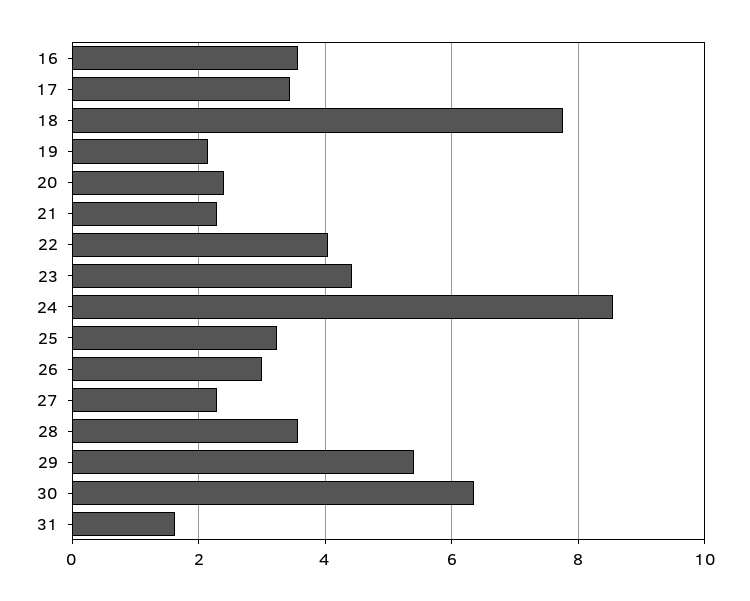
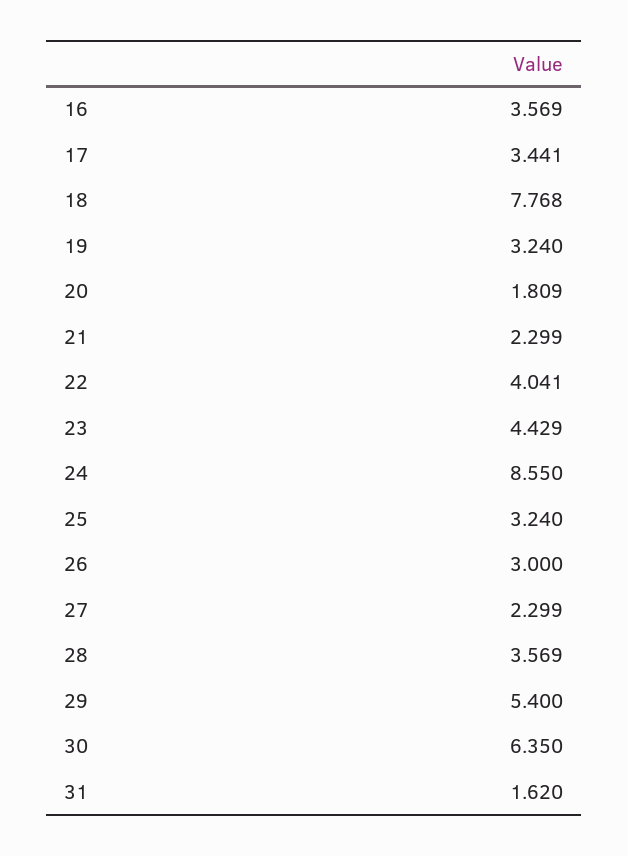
  {
    "16": 3.569,
    "17": 3.441,
    "18": 7.768,
-   "19": 2.2,
+   "19": 3.24,
-   "20": 2.4,
+   "20": 1.809,
    "21": 2.299,
    "22": 4.041,
    "23": 4.429,
    "24": 8.55,
    "25": 3.24,
    "26": 3,
    "27": 2.299,
    "28": 3.569,
    "29": 5.4,
    "30": 6.35,
    "31": 1.62
  }

